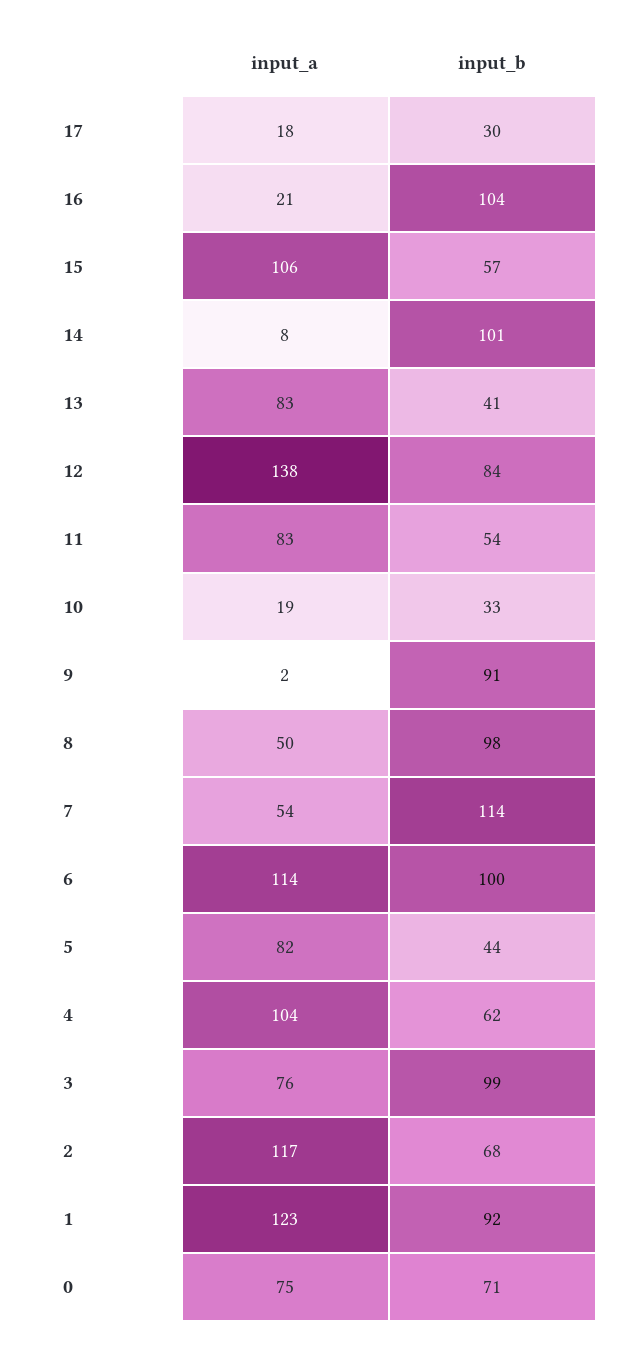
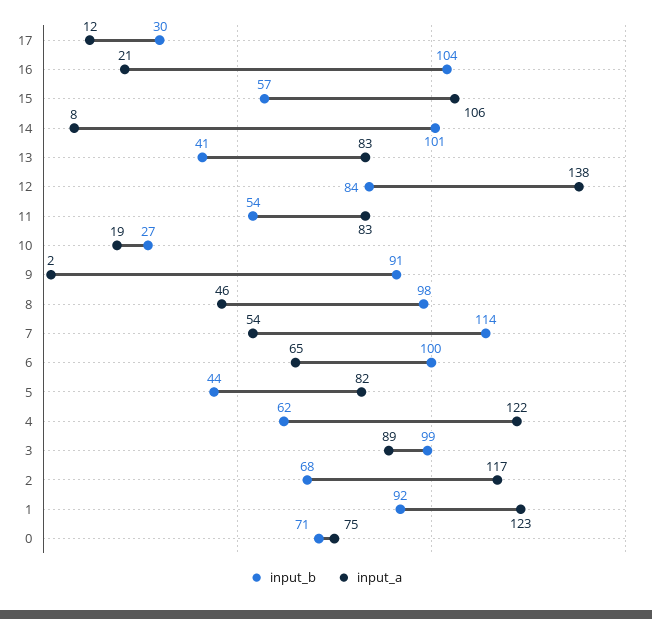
  {
    "input_a": {
-     "17": 18,
+     "17": 12,
      "16": 21,
      "15": 106,
      "14": 8,
      "13": 83,
      "12": 138,
      "11": 83,
      "10": 19,
      "9": 2,
-     "8": 50,
+     "8": 46,
      "7": 54,
-     "6": 114,
+     "6": 65,
      "5": 82,
-     "4": 104,
+     "4": 122,
-     "3": 76,
+     "3": 89,
      "2": 117,
      "1": 123,
      "0": 75
    },
    "input_b": {
      "17": 30,
      "16": 104,
      "15": 57,
      "14": 101,
      "13": 41,
      "12": 84,
      "11": 54,
-     "10": 33,
+     "10": 27,
      "9": 91,
      "8": 98,
      "7": 114,
      "6": 100,
      "5": 44,
      "4": 62,
      "3": 99,
      "2": 68,
      "1": 92,
      "0": 71
    }
  }

